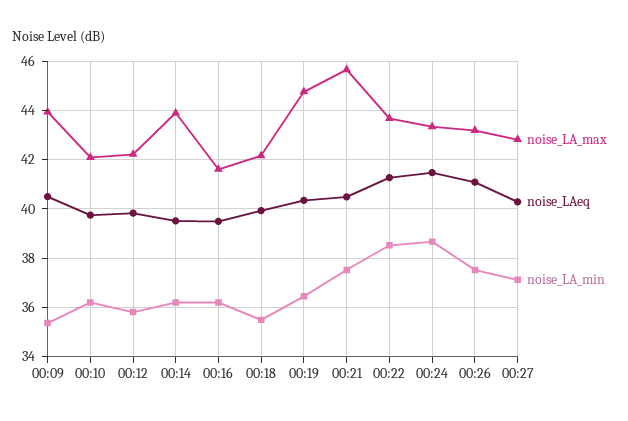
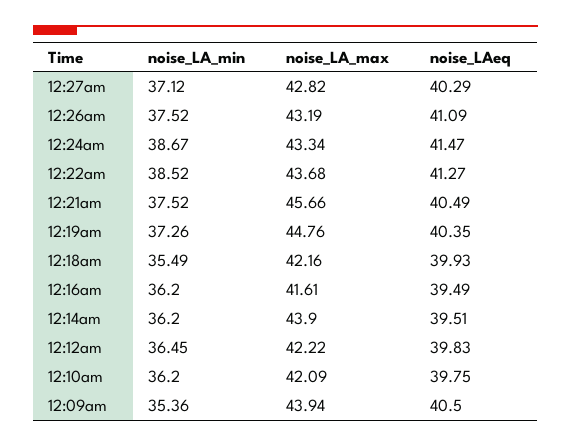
  {
    "noise_LA_max": {
      "00:09": 43.94,
      "00:10": 42.09,
      "00:12": 42.22,
      "00:14": 43.9,
      "00:16": 41.61,
      "00:18": 42.16,
      "00:19": 44.76,
      "00:21": 45.66,
      "00:22": 43.68,
      "00:24": 43.34,
      "00:26": 43.19,
      "00:27": 42.82
    },
    "noise_LAeq": {
      "00:09": 40.5,
      "00:10": 39.75,
      "00:12": 39.83,
      "00:14": 39.51,
      "00:16": 39.49,
      "00:18": 39.93,
      "00:19": 40.35,
      "00:21": 40.49,
      "00:22": 41.27,
      "00:24": 41.47,
      "00:26": 41.09,
      "00:27": 40.29
    },
    "noise_LA_min": {
      "00:09": 35.36,
      "00:10": 36.2,
-     "00:12": 35.75,
+     "00:12": 36.45,
      "00:14": 36.2,
      "00:16": 36.2,
      "00:18": 35.49,
-     "00:19": 36.5,
+     "00:19": 37.26,
      "00:21": 37.52,
      "00:22": 38.52,
      "00:24": 38.67,
      "00:26": 37.52,
      "00:27": 37.12
    }
  }

